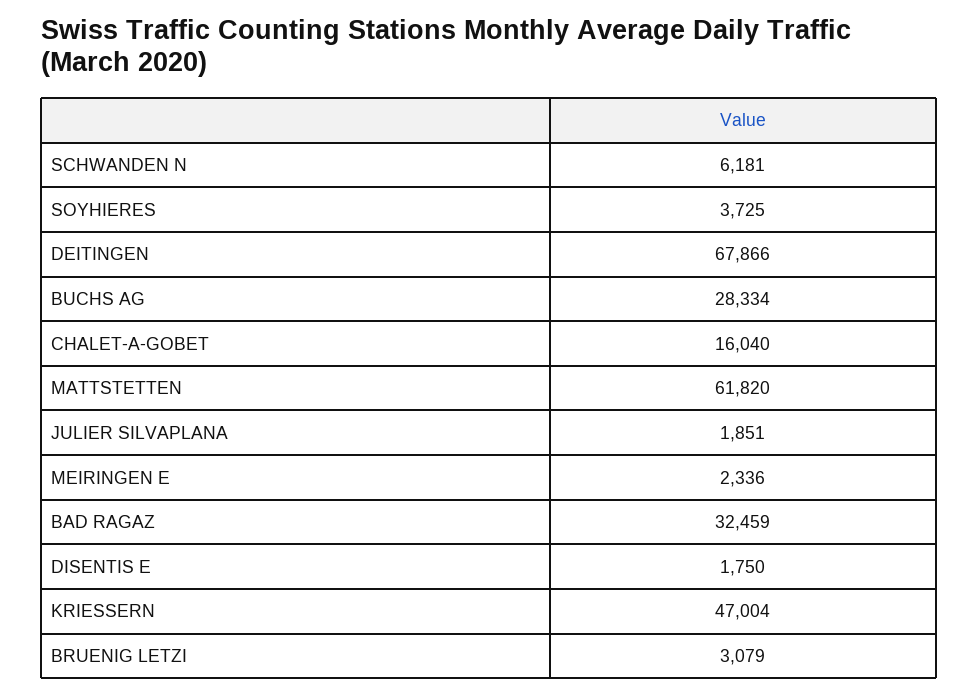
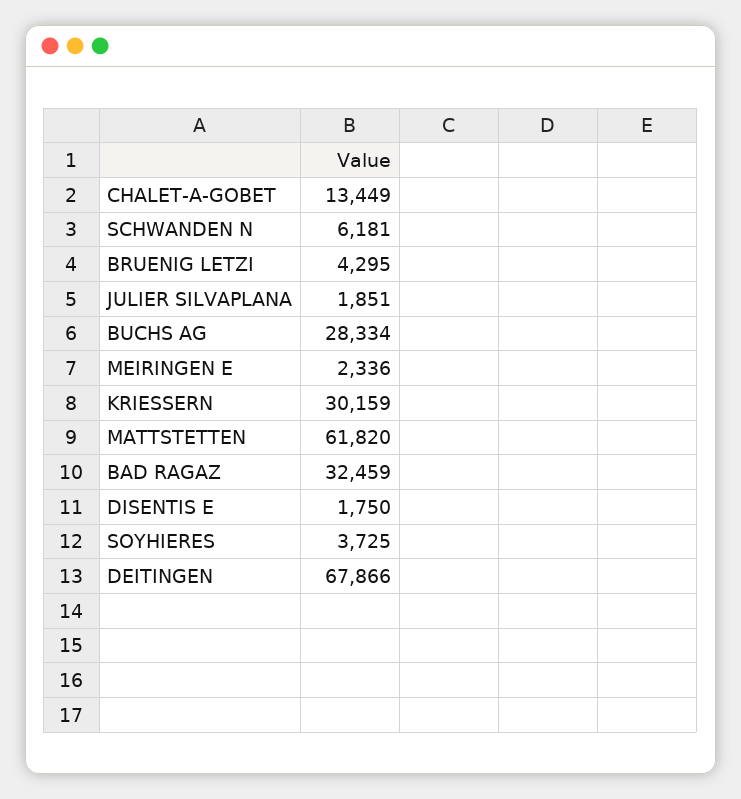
  {
    "SCHWANDEN N": 6181,
    "SOYHIERES": 3725,
    "DEITINGEN": 67866,
    "BUCHS AG": 28334,
-   "CHALET-A-GOBET": 16040,
+   "CHALET-A-GOBET": 13449,
    "MATTSTETTEN": 61820,
    "JULIER SILVAPLANA": 1851,
    "MEIRINGEN E": 2336,
    "BAD RAGAZ": 32459,
    "DISENTIS E": 1750,
-   "KRIESSERN": 47004,
+   "KRIESSERN": 30159,
-   "BRUENIG LETZI": 3079
+   "BRUENIG LETZI": 4295
  }

